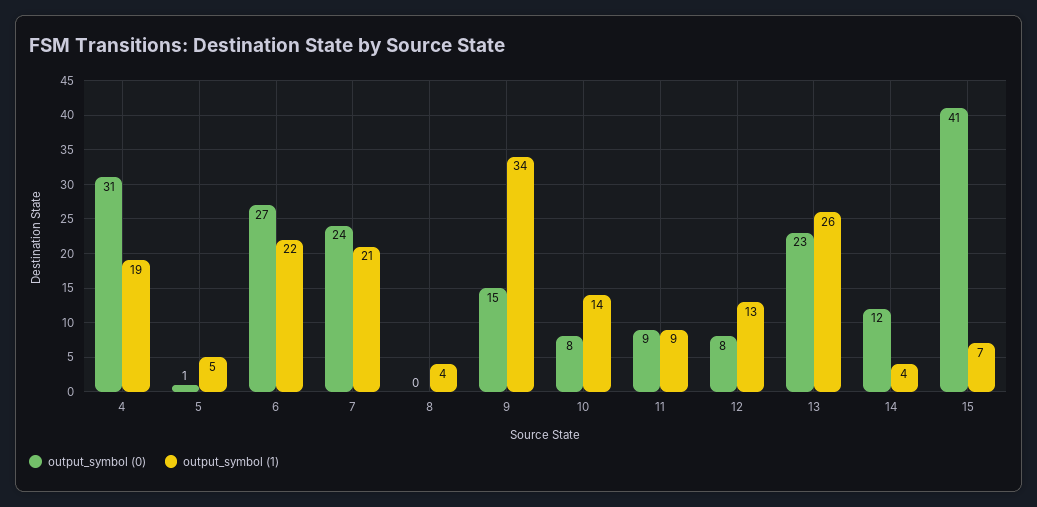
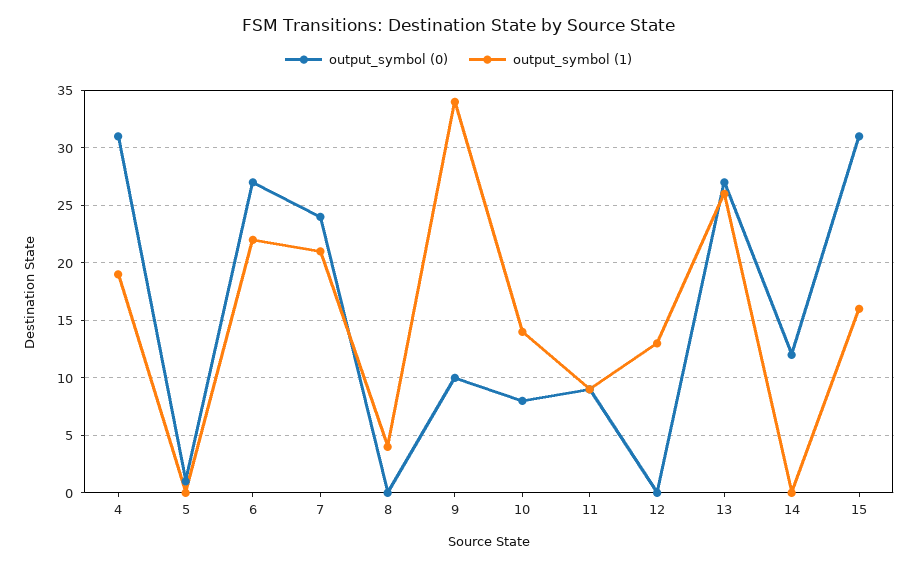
  {
    "output_symbol (0)": {
      "4": 31,
      "5": 1,
      "6": 27,
      "7": 24,
      "8": 0,
-     "9": 15,
+     "9": 10,
      "10": 8,
      "11": 9,
-     "12": 8,
+     "12": 0,
-     "13": 23,
+     "13": 27,
      "14": 12,
-     "15": 41
+     "15": 31
    },
    "output_symbol (1)": {
      "4": 19,
-     "5": 5,
+     "5": 0,
      "6": 22,
      "7": 21,
      "8": 4,
      "9": 34,
      "10": 14,
      "11": 9,
      "12": 13,
      "13": 26,
-     "14": 4,
+     "14": 0,
-     "15": 7
+     "15": 16
    }
  }

